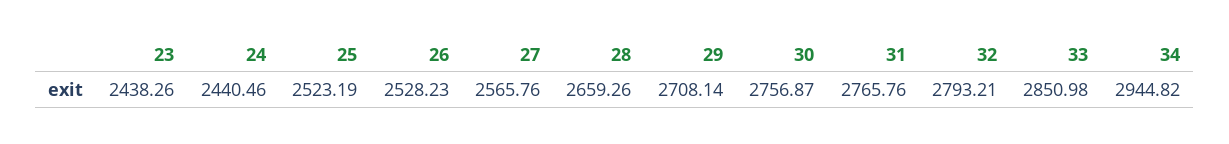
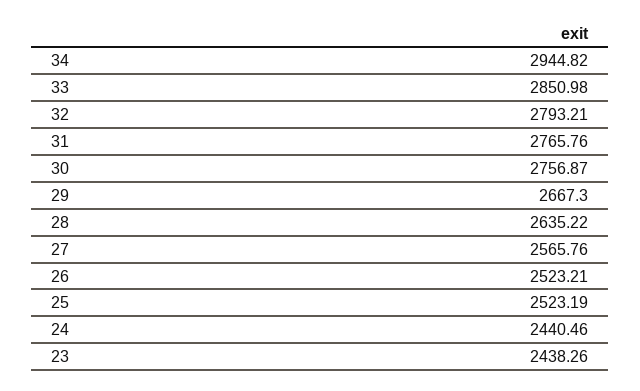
  {
    "23": 2438.26,
    "24": 2440.46,
    "25": 2523.19,
-   "26": 2528.23,
+   "26": 2523.21,
    "27": 2565.76,
-   "28": 2659.26,
+   "28": 2635.22,
-   "29": 2708.14,
+   "29": 2667.3,
    "30": 2756.87,
    "31": 2765.76,
    "32": 2793.21,
    "33": 2850.98,
    "34": 2944.82
  }

